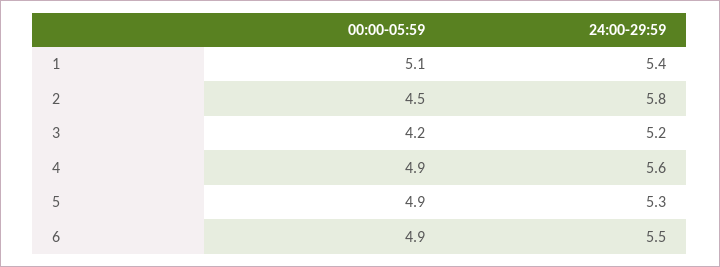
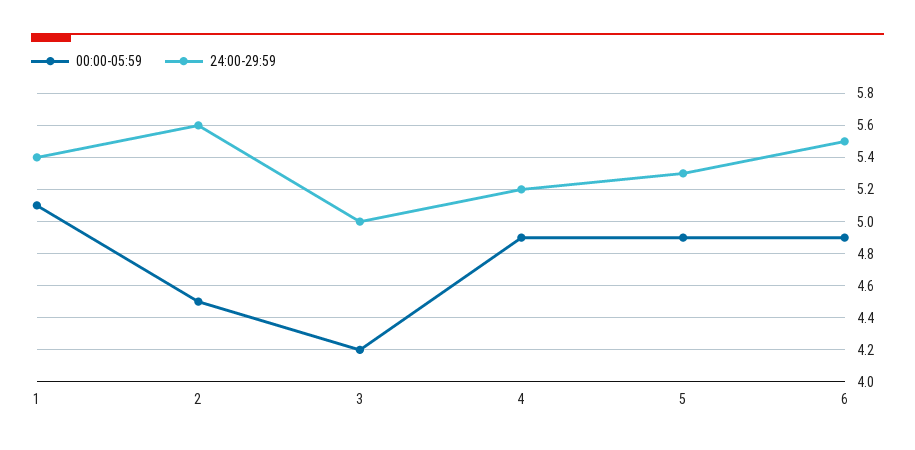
  {
    "00:00-05:59": {
      "1": 5.1,
      "2": 4.5,
      "3": 4.2,
      "4": 4.9,
      "5": 4.9,
      "6": 4.9
    },
    "24:00-29:59": {
      "1": 5.4,
-     "2": 5.8,
+     "2": 5.6,
-     "3": 5.2,
+     "3": 5,
-     "4": 5.6,
+     "4": 5.2,
      "5": 5.3,
      "6": 5.5
    }
  }

